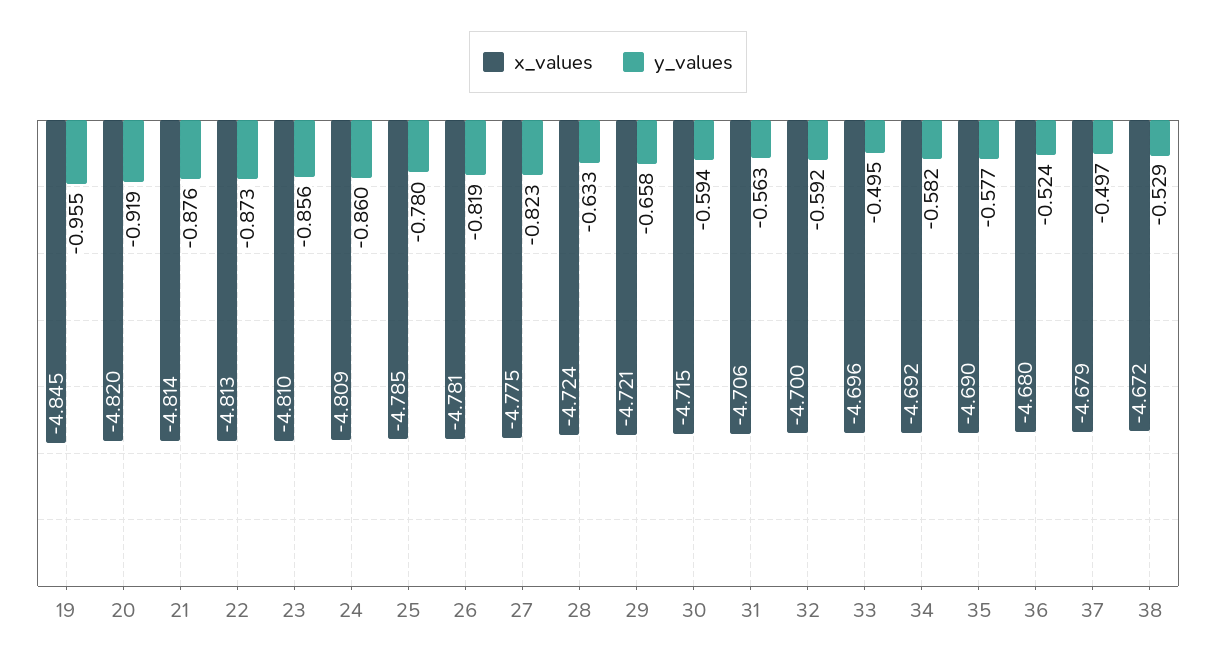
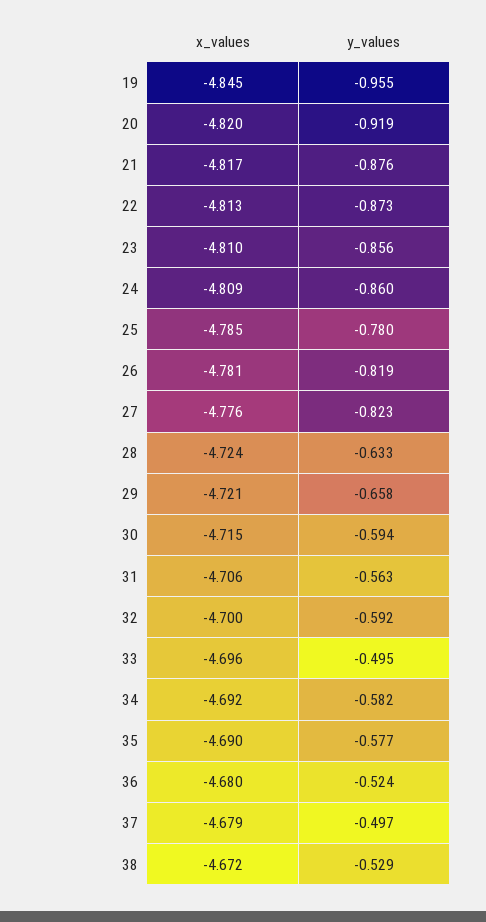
  {
    "x_values": {
      "19": -4.845,
      "20": -4.82,
-     "21": -4.814,
+     "21": -4.817,
      "22": -4.813,
      "23": -4.81,
      "24": -4.809,
      "25": -4.785,
      "26": -4.781,
-     "27": -4.775,
+     "27": -4.776,
      "28": -4.724,
      "29": -4.721,
      "30": -4.715,
      "31": -4.706,
      "32": -4.7,
      "33": -4.696,
      "34": -4.692,
      "35": -4.69,
      "36": -4.68,
      "37": -4.679,
      "38": -4.672
    },
    "y_values": {
      "19": -0.955,
      "20": -0.919,
      "21": -0.876,
      "22": -0.873,
      "23": -0.856,
      "24": -0.86,
      "25": -0.78,
      "26": -0.819,
      "27": -0.823,
      "28": -0.633,
      "29": -0.658,
      "30": -0.594,
      "31": -0.563,
      "32": -0.592,
      "33": -0.495,
      "34": -0.582,
      "35": -0.577,
      "36": -0.524,
      "37": -0.497,
      "38": -0.529
    }
  }

